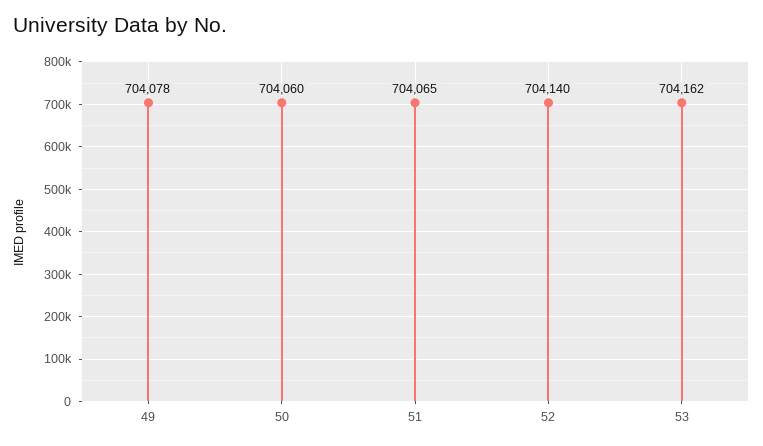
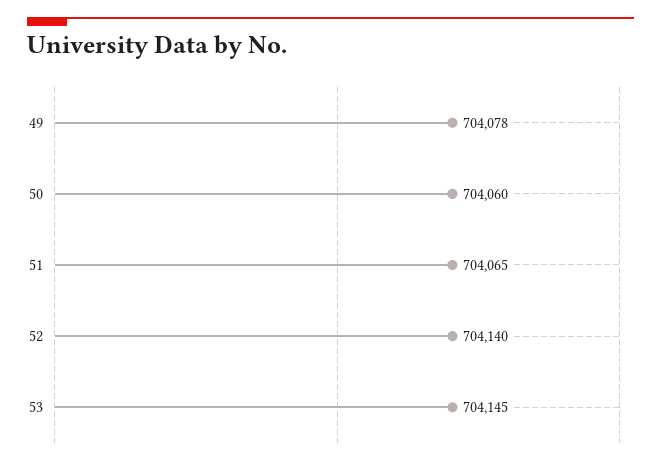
  {
    "49": 704078,
    "50": 704060,
    "51": 704065,
    "52": 704140,
-   "53": 704162
+   "53": 704145
  }

